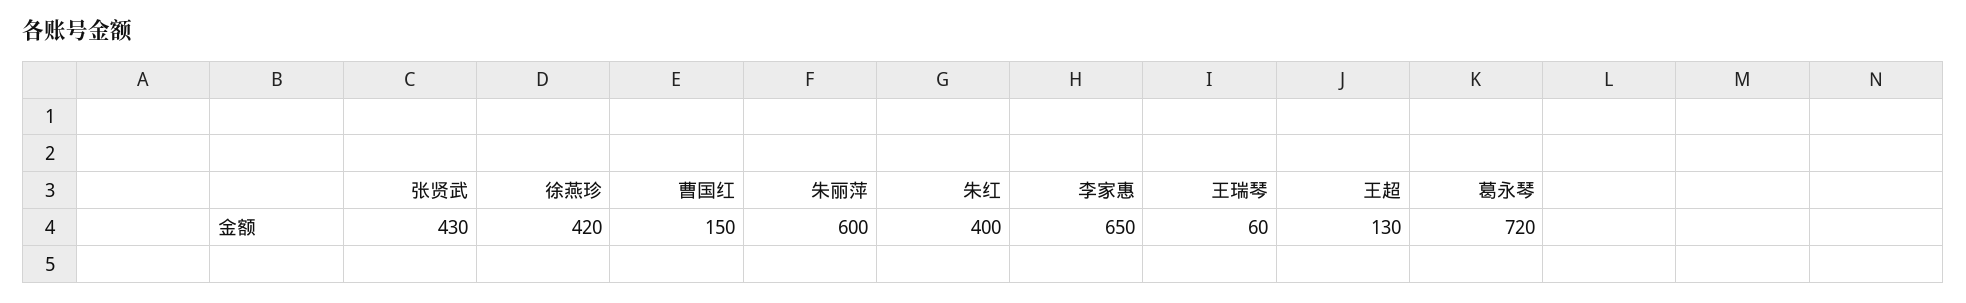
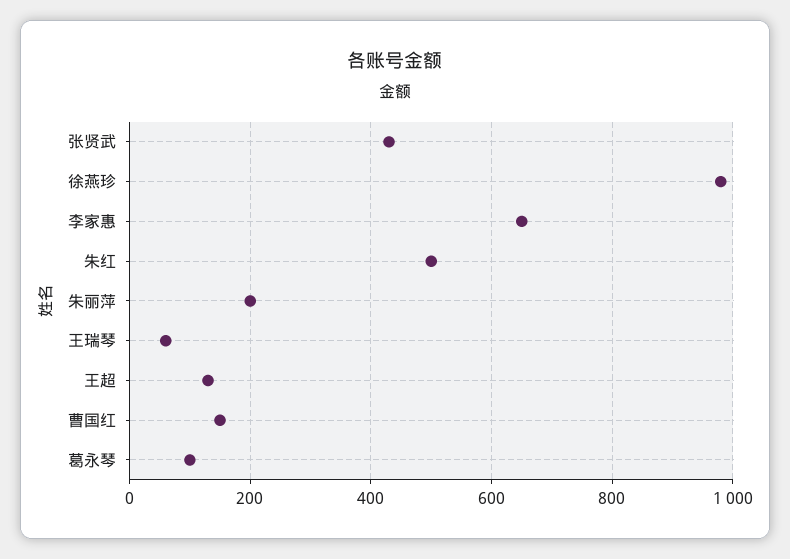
  {
    "张贤武": 430,
-   "徐燕珍": 420,
+   "徐燕珍": 980,
    "曹国红": 150,
-   "朱丽萍": 600,
+   "朱丽萍": 200,
-   "朱红": 400,
+   "朱红": 500,
    "李家惠": 650,
    "王瑞琴": 60,
    "王超": 130,
-   "葛永琴": 720
+   "葛永琴": 100
  }

